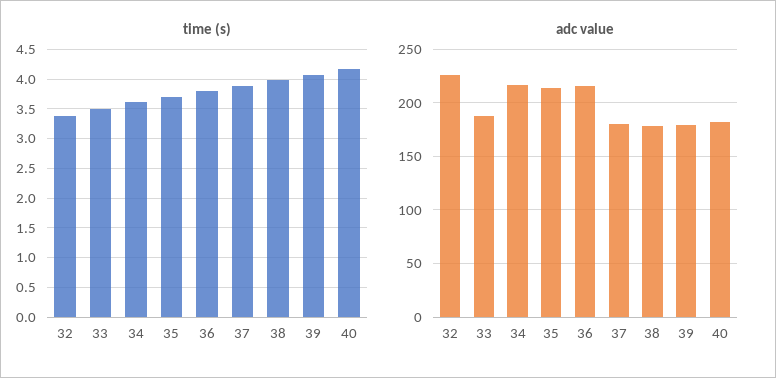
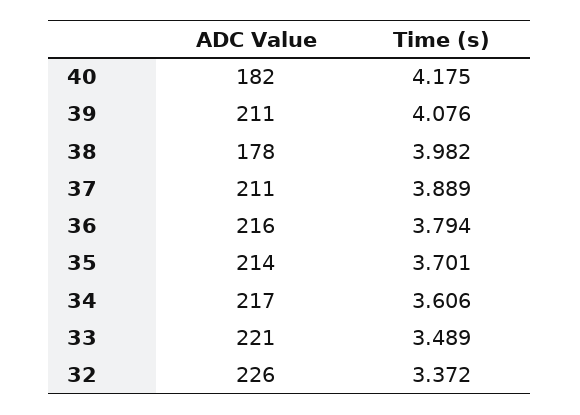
  {
    "time (s)": {
      "32": 3.372,
      "33": 3.489,
      "34": 3.606,
      "35": 3.701,
      "36": 3.794,
      "37": 3.889,
      "38": 3.982,
      "39": 4.076,
      "40": 4.175
    },
    "adc value": {
      "32": 226,
-     "33": 190,
+     "33": 221,
      "34": 217,
      "35": 214,
      "36": 216,
-     "37": 180,
+     "37": 211,
      "38": 178,
-     "39": 180,
+     "39": 211,
      "40": 182
    }
  }

